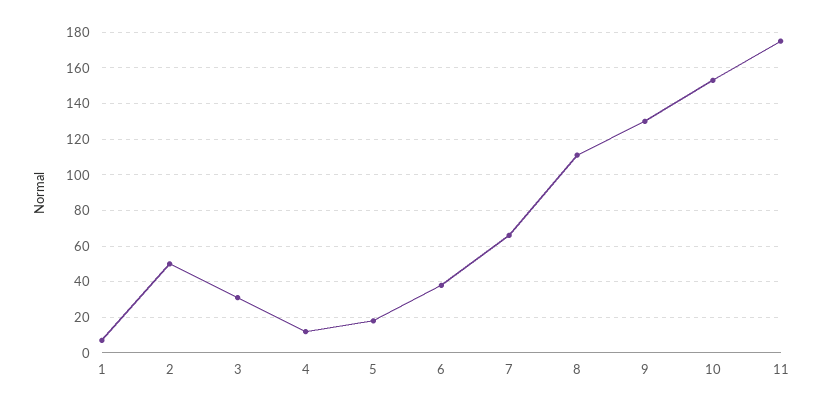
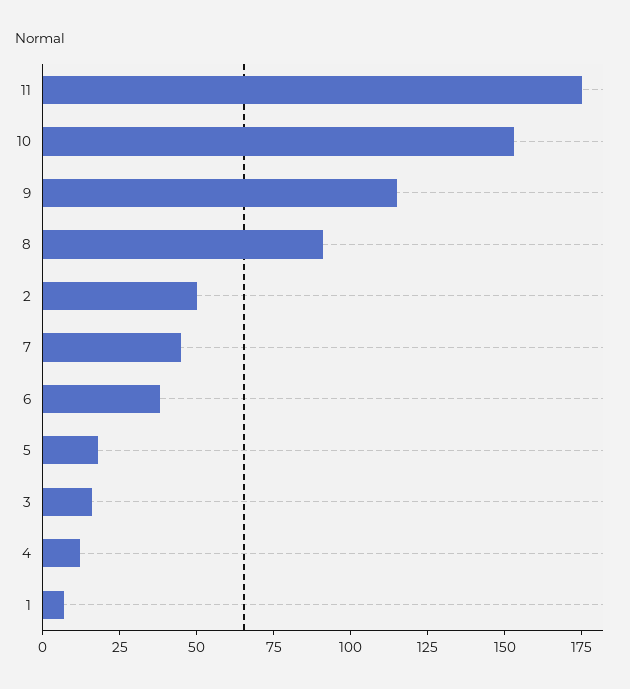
  {
    "1": 5,
    "2": 50,
-   "3": 30,
+   "3": 15,
    "4": 10,
    "5": 20,
    "6": 40,
-   "7": 65,
+   "7": 45,
-   "8": 110,
+   "8": 90,
-   "9": 130,
+   "9": 115,
    "10": 155,
    "11": 175
  }

